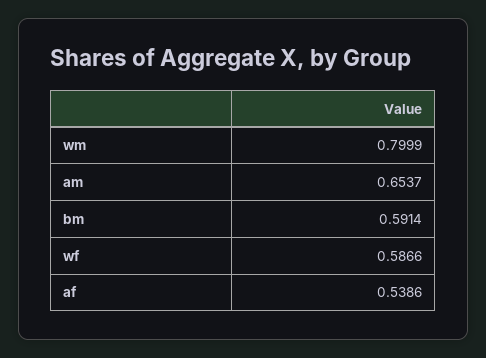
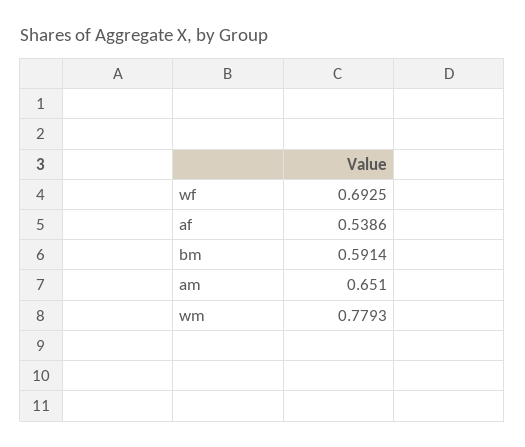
  {
-   "wm": 0.7999,
+   "wm": 0.7793,
-   "am": 0.6537,
+   "am": 0.651,
    "bm": 0.5914,
-   "wf": 0.5866,
+   "wf": 0.6925,
    "af": 0.5386
  }

